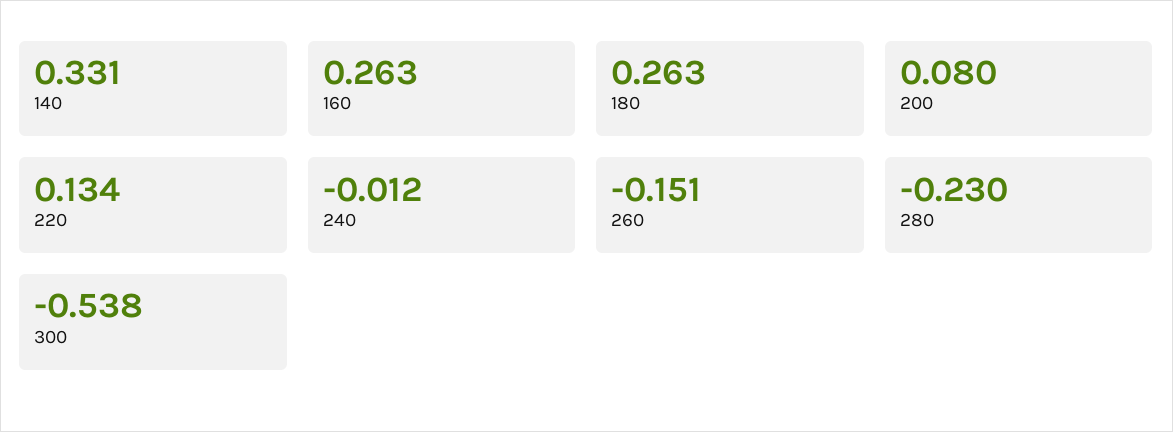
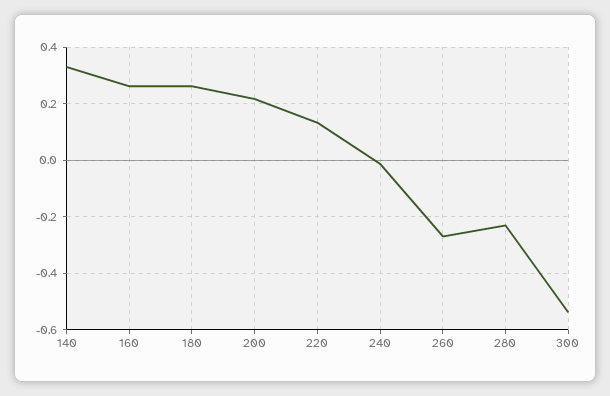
  {
    "140": 0.331,
    "160": 0.263,
    "180": 0.263,
-   "200": 0.08,
+   "200": 0.225,
    "220": 0.134,
    "240": -0.012,
-   "260": -0.151,
+   "260": -0.275,
    "280": -0.23,
    "300": -0.538
  }

